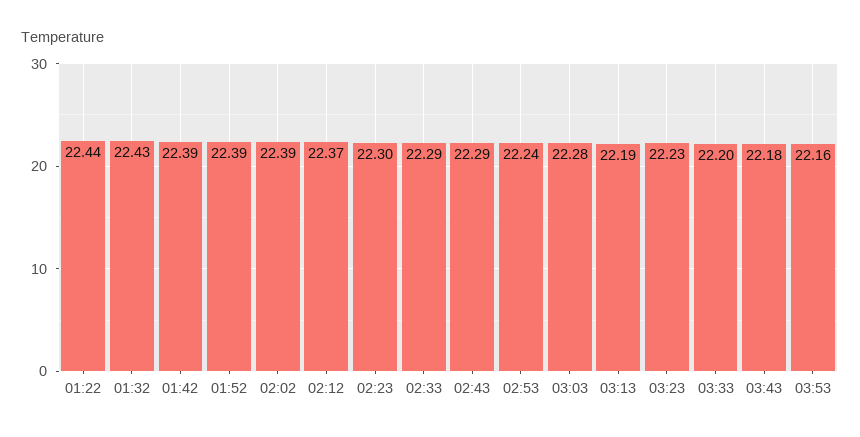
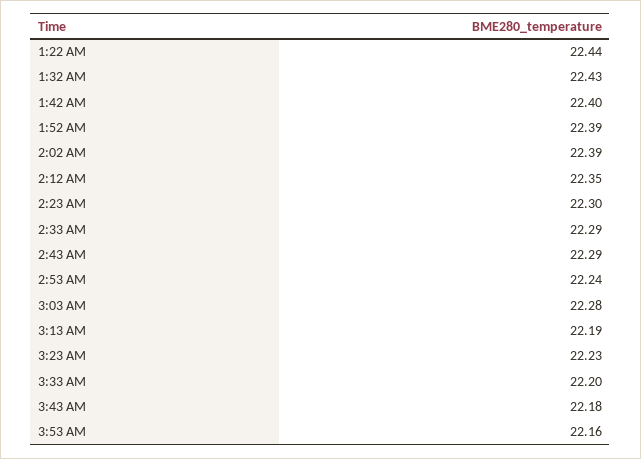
  {
    "01:22": 22.44,
    "01:32": 22.43,
-   "01:42": 22.39,
+   "01:42": 22.4,
    "01:52": 22.39,
    "02:02": 22.39,
-   "02:12": 22.37,
+   "02:12": 22.35,
    "02:23": 22.3,
    "02:33": 22.29,
    "02:43": 22.29,
    "02:53": 22.24,
    "03:03": 22.28,
    "03:13": 22.19,
    "03:23": 22.23,
    "03:33": 22.2,
    "03:43": 22.18,
    "03:53": 22.16
  }

